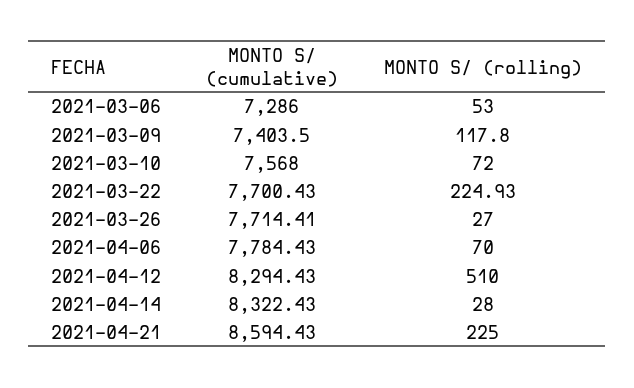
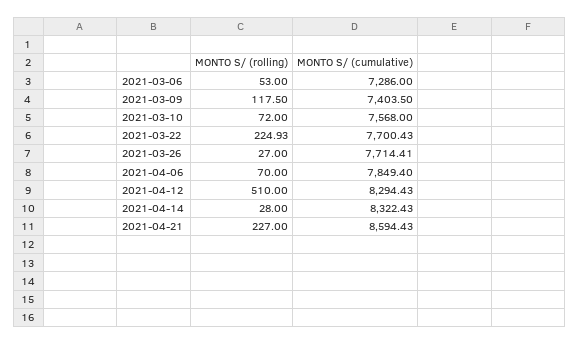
  {
    "MONTO S/ (cumulative)": {
      "2021-03-06": 7286,
      "2021-03-09": 7403.5,
      "2021-03-10": 7568,
      "2021-03-22": 7700.43,
      "2021-03-26": 7714.41,
-     "2021-04-06": 7784.43,
+     "2021-04-06": 7849.4,
      "2021-04-12": 8294.43,
      "2021-04-14": 8322.43,
      "2021-04-21": 8594.43
    },
    "MONTO S/ (rolling)": {
      "2021-03-06": 53,
-     "2021-03-09": 117.8,
+     "2021-03-09": 117.5,
      "2021-03-10": 72,
      "2021-03-22": 224.93,
      "2021-03-26": 27,
      "2021-04-06": 70,
      "2021-04-12": 510,
      "2021-04-14": 28,
-     "2021-04-21": 225
+     "2021-04-21": 227
    }
  }

